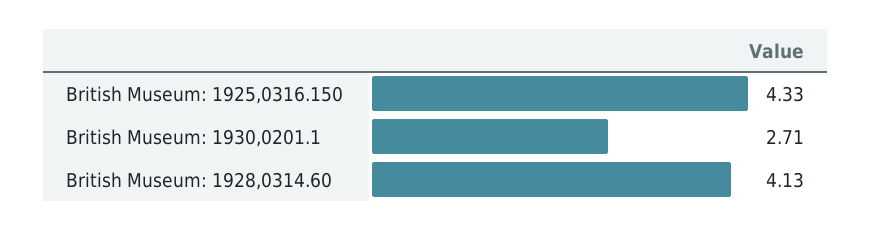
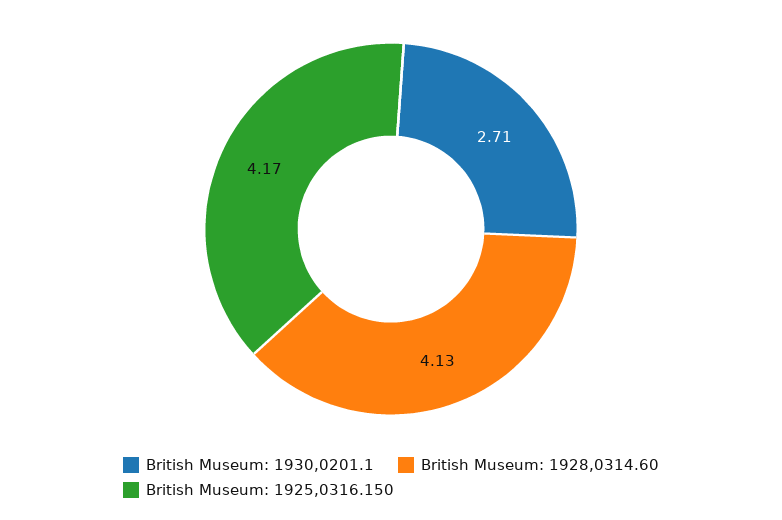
  {
-   "British Museum: 1925,0316.150": 4.33,
+   "British Museum: 1925,0316.150": 4.17,
    "British Museum: 1930,0201.1": 2.71,
    "British Museum: 1928,0314.60": 4.13
  }

